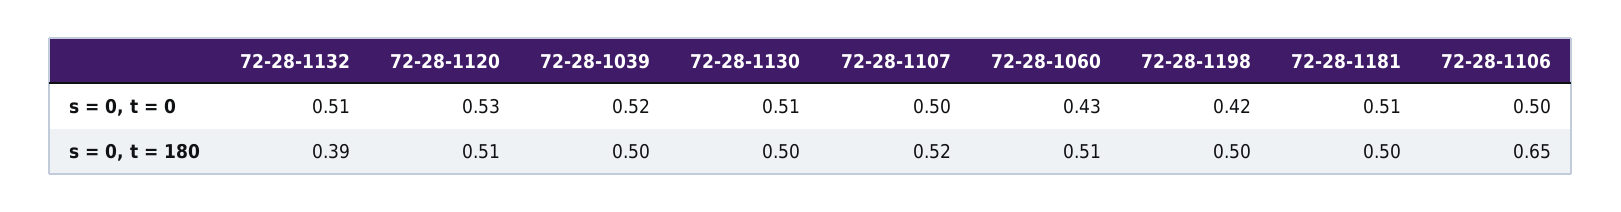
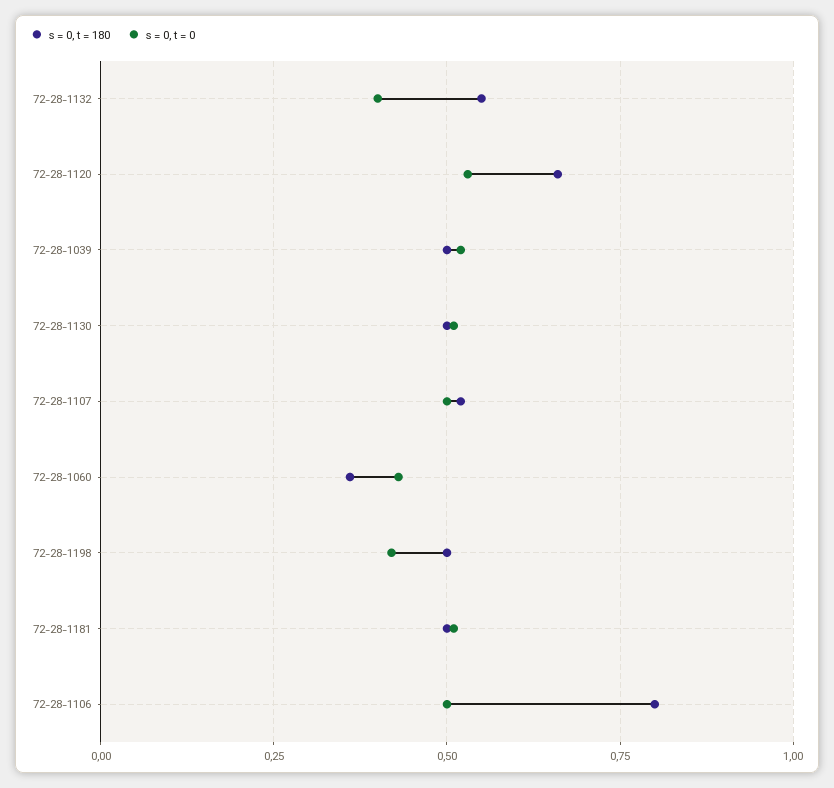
  {
    "s = 0, t = 0": {
-     "72-28-1132": 0.51,
+     "72-28-1132": 0.4,
      "72-28-1120": 0.53,
      "72-28-1039": 0.52,
      "72-28-1130": 0.51,
      "72-28-1107": 0.5,
      "72-28-1060": 0.43,
      "72-28-1198": 0.42,
      "72-28-1181": 0.51,
      "72-28-1106": 0.5
    },
    "s = 0, t = 180": {
-     "72-28-1132": 0.39,
+     "72-28-1132": 0.55,
-     "72-28-1120": 0.51,
+     "72-28-1120": 0.65,
      "72-28-1039": 0.5,
      "72-28-1130": 0.5,
      "72-28-1107": 0.52,
-     "72-28-1060": 0.51,
+     "72-28-1060": 0.35,
      "72-28-1198": 0.5,
      "72-28-1181": 0.5,
-     "72-28-1106": 0.65
+     "72-28-1106": 0.8
    }
  }

